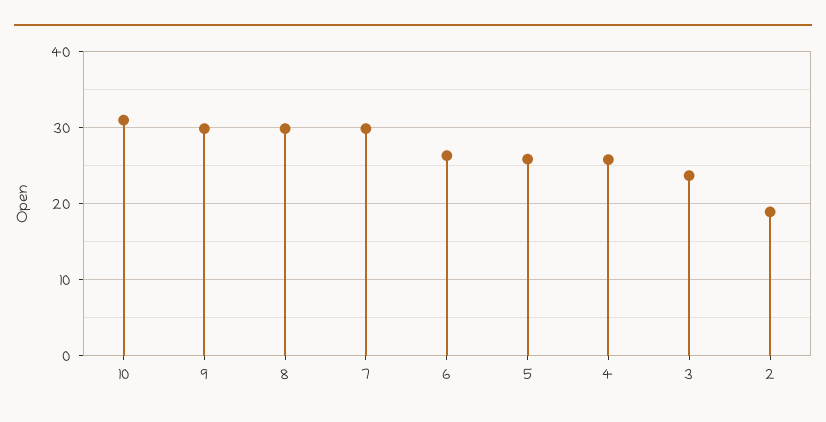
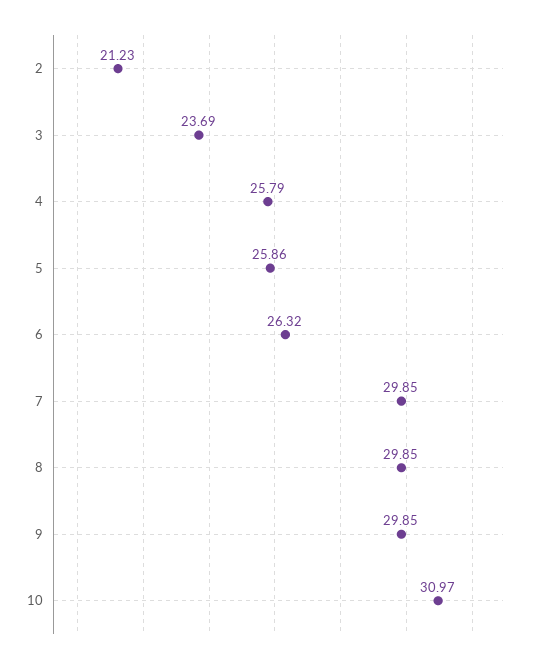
  {
    "10": 30.97,
    "9": 29.85,
    "8": 29.85,
    "7": 29.85,
    "6": 26.32,
    "5": 25.86,
    "4": 25.79,
    "3": 23.69,
-   "2": 19
+   "2": 21.23
  }

